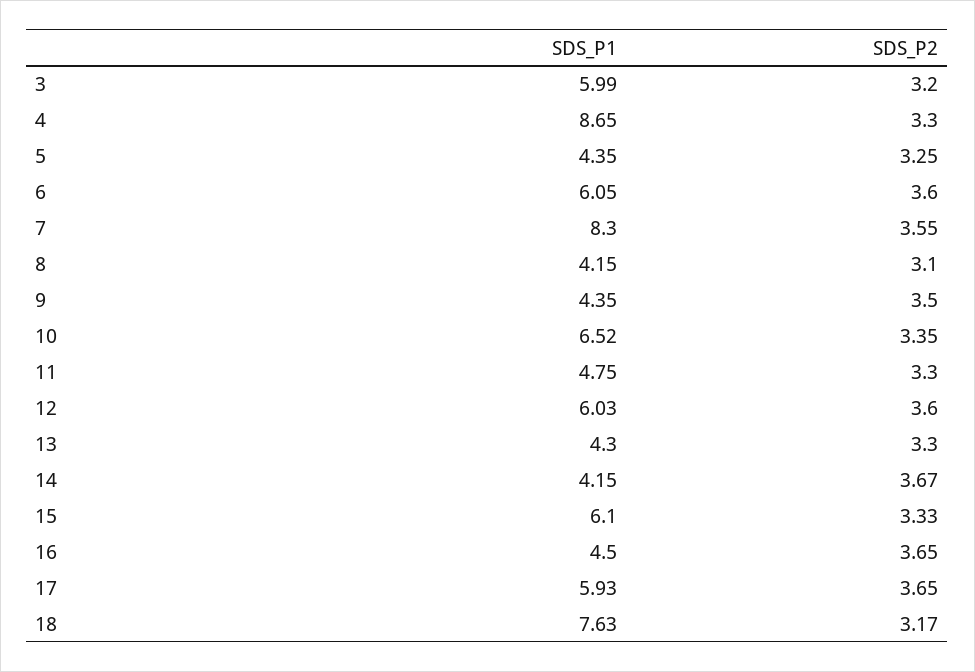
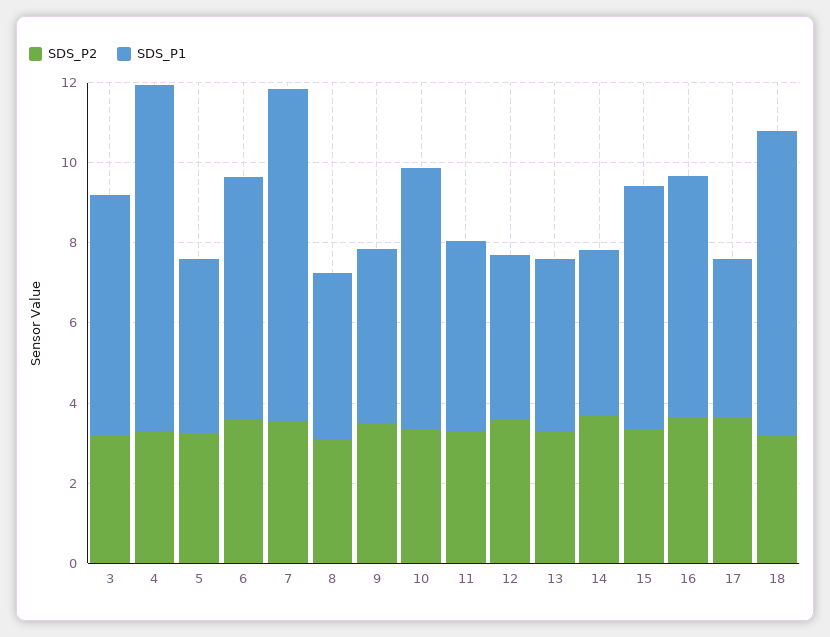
  {
    "SDS_P1": {
      "3": 5.99,
      "4": 8.65,
      "5": 4.35,
      "6": 6.05,
      "7": 8.3,
      "8": 4.15,
      "9": 4.35,
      "10": 6.52,
      "11": 4.75,
-     "12": 6.03,
+     "12": 4,
      "13": 4.3,
      "14": 4.15,
      "15": 6.1,
-     "16": 4.5,
+     "16": 6,
-     "17": 5.93,
+     "17": 4,
      "18": 7.63
    },
    "SDS_P2": {
      "3": 3.2,
      "4": 3.3,
      "5": 3.25,
      "6": 3.6,
      "7": 3.55,
      "8": 3.1,
      "9": 3.5,
      "10": 3.35,
      "11": 3.3,
      "12": 3.6,
      "13": 3.3,
      "14": 3.67,
      "15": 3.33,
      "16": 3.65,
      "17": 3.65,
      "18": 3.17
    }
  }

